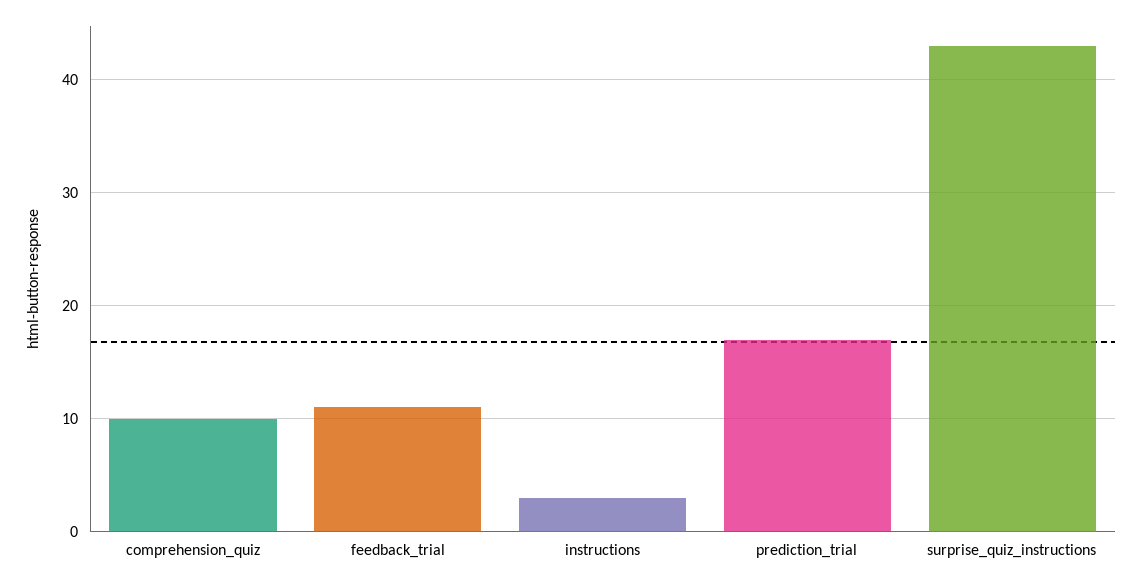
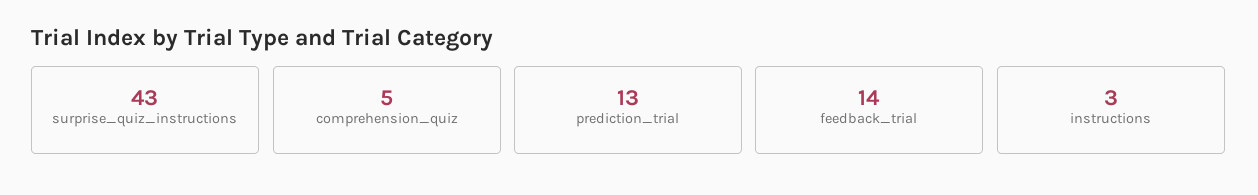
  {
-   "comprehension_quiz": 10,
+   "comprehension_quiz": 5,
-   "feedback_trial": 11,
+   "feedback_trial": 14,
    "instructions": 3,
-   "prediction_trial": 17,
+   "prediction_trial": 13,
    "surprise_quiz_instructions": 43
  }

